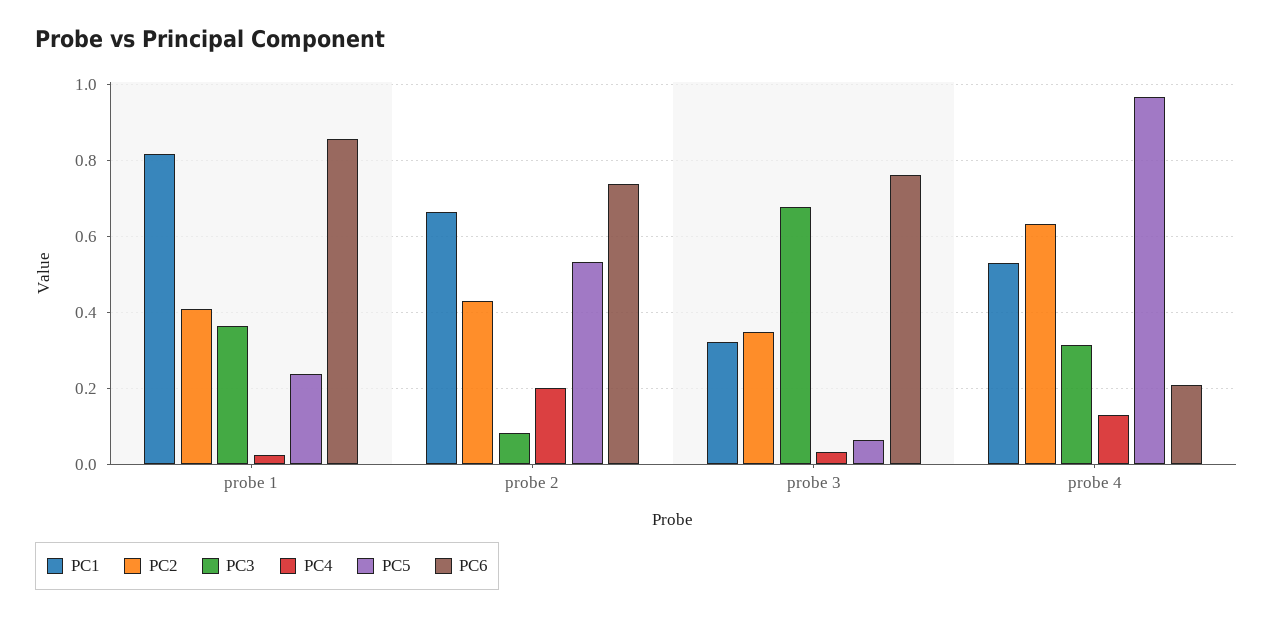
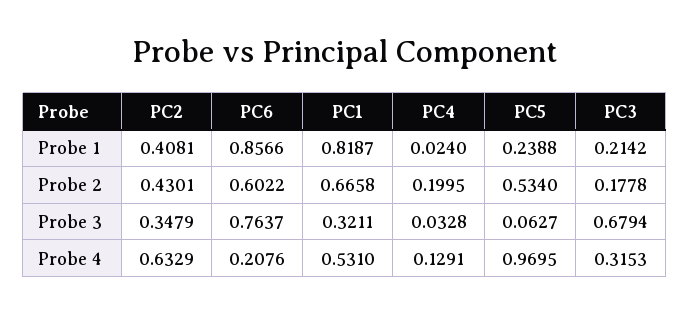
  {
    "PC1": {
      "probe 1": 0.8187,
      "probe 2": 0.6658,
      "probe 3": 0.3211,
      "probe 4": 0.531
    },
    "PC2": {
      "probe 1": 0.4081,
      "probe 2": 0.4301,
      "probe 3": 0.3479,
      "probe 4": 0.6329
    },
    "PC3": {
-     "probe 1": 0.36,
+     "probe 1": 0.2142,
-     "probe 2": 0.08,
+     "probe 2": 0.1778,
      "probe 3": 0.6794,
      "probe 4": 0.3153
    },
    "PC4": {
      "probe 1": 0.024,
      "probe 2": 0.1995,
      "probe 3": 0.0328,
      "probe 4": 0.1291
    },
    "PC5": {
      "probe 1": 0.2388,
      "probe 2": 0.534,
      "probe 3": 0.0627,
      "probe 4": 0.9695
    },
    "PC6": {
      "probe 1": 0.8566,
-     "probe 2": 0.74,
+     "probe 2": 0.6022,
      "probe 3": 0.7637,
      "probe 4": 0.2076
    }
  }

